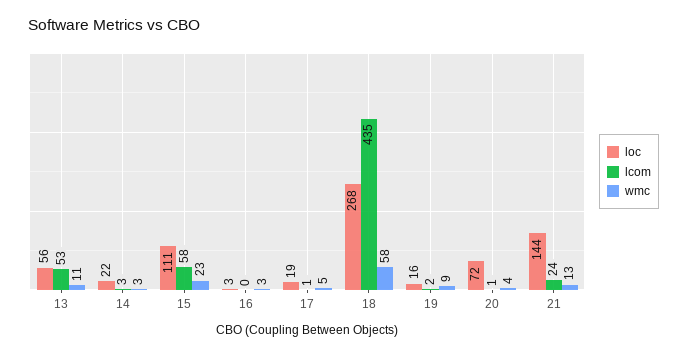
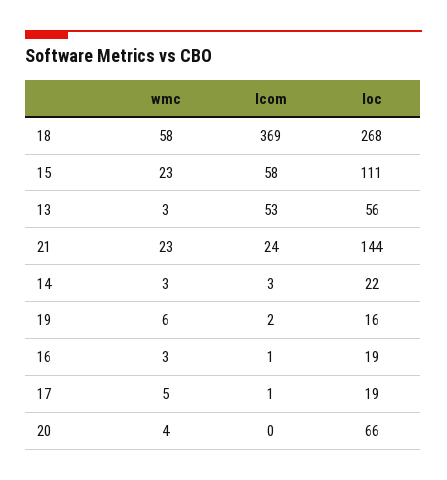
  {
    "loc": {
      "13": 56,
      "14": 22,
      "15": 111,
-     "16": 3,
+     "16": 19,
      "17": 19,
      "18": 268,
      "19": 16,
-     "20": 72,
+     "20": 66,
      "21": 144
    },
    "lcom": {
      "13": 53,
      "14": 3,
      "15": 58,
-     "16": 0,
+     "16": 1,
      "17": 1,
-     "18": 435,
+     "18": 369,
      "19": 2,
-     "20": 1,
+     "20": 0,
      "21": 24
    },
    "wmc": {
-     "13": 11,
+     "13": 3,
      "14": 3,
      "15": 23,
      "16": 3,
      "17": 5,
      "18": 58,
-     "19": 9,
+     "19": 6,
      "20": 4,
-     "21": 13
+     "21": 23
    }
  }

